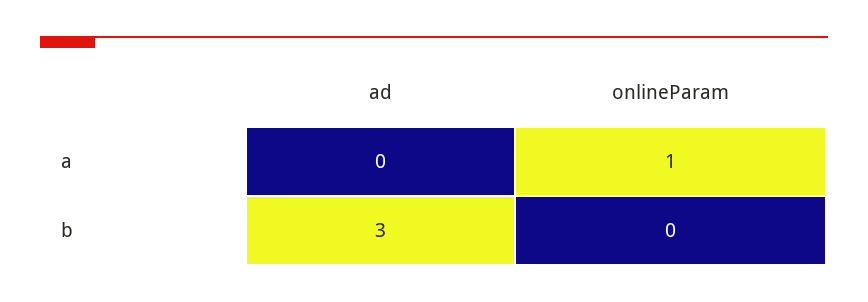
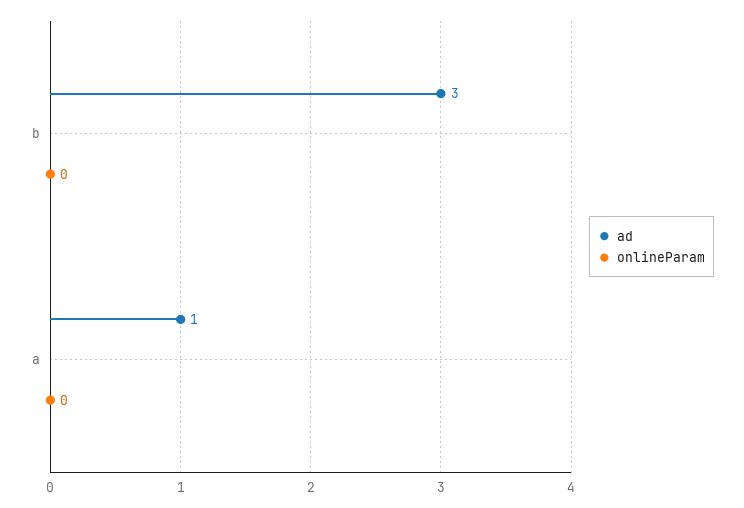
  {
    "ad": {
-     "a": 0,
+     "a": 1,
      "b": 3
    },
    "onlineParam": {
-     "a": 1,
+     "a": 0,
      "b": 0
    }
  }

